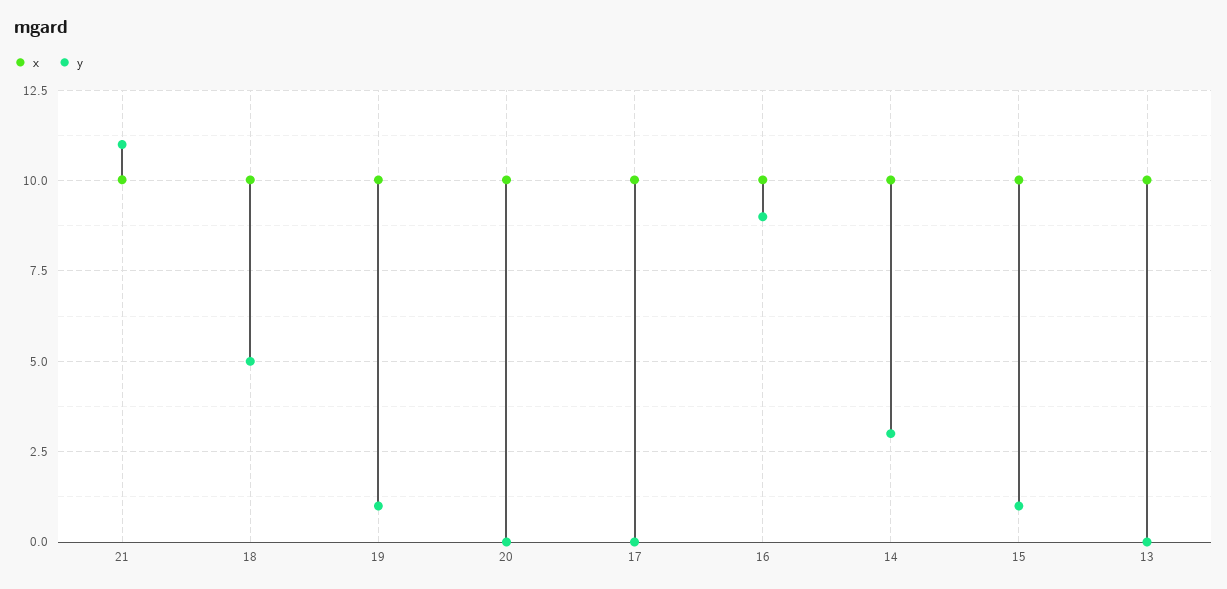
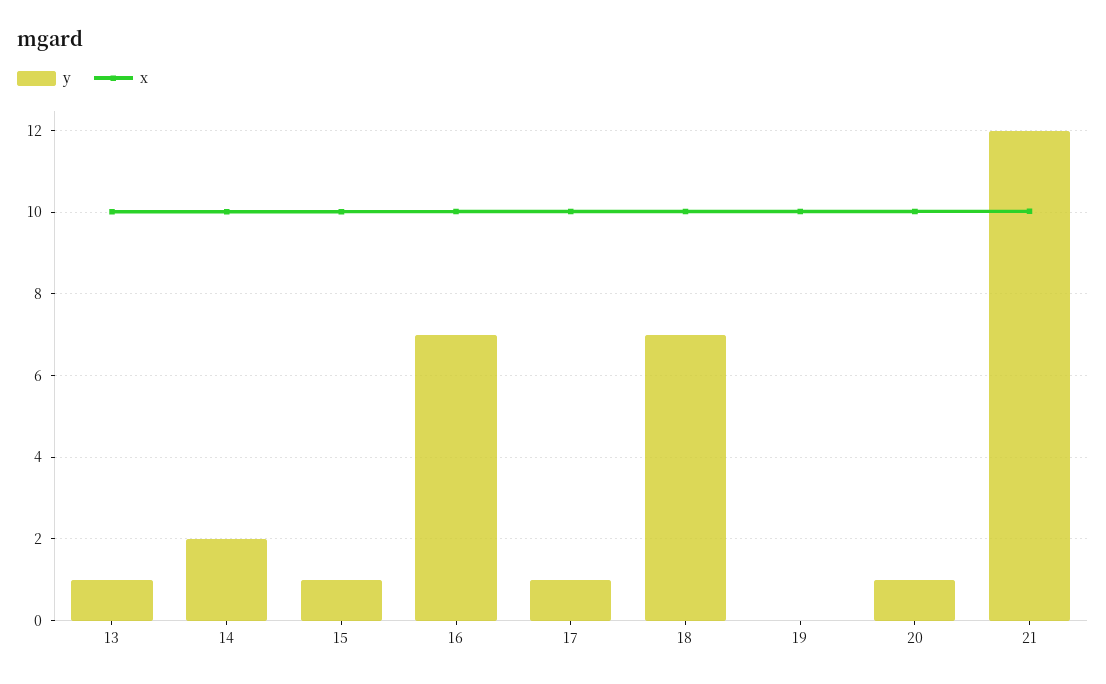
  {
    "x": {
      "21": 10,
      "18": 10,
      "19": 10,
      "20": 10,
      "17": 10,
      "16": 10,
      "14": 10,
      "15": 10,
      "13": 10
    },
    "y": {
-     "21": 11,
+     "21": 12,
-     "18": 5,
+     "18": 7,
-     "19": 1,
+     "19": 0,
-     "20": 0,
+     "20": 1,
-     "17": 0,
+     "17": 1,
-     "16": 9,
+     "16": 7,
-     "14": 3,
+     "14": 2,
      "15": 1,
-     "13": 0
+     "13": 1
    }
  }

